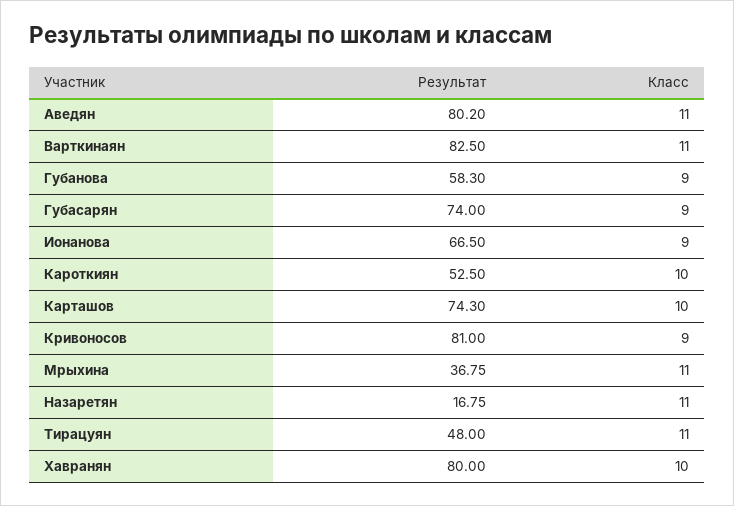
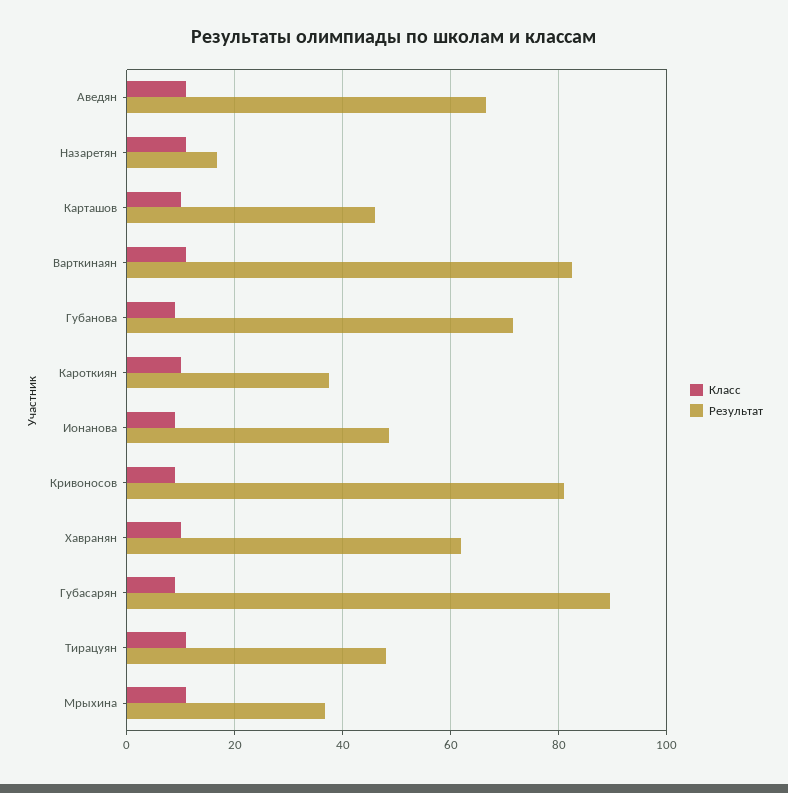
  {
    "Результат": {
-     "Аведян": 80.2,
+     "Аведян": 66,
      "Варткинаян": 82.5,
-     "Губанова": 58.3,
+     "Губанова": 72,
-     "Губасарян": 74,
+     "Губасарян": 90,
-     "Ионанова": 66.5,
+     "Ионанова": 48,
-     "Кароткиян": 52.5,
+     "Кароткиян": 38,
-     "Карташов": 74.3,
+     "Карташов": 46,
      "Кривоносов": 81,
      "Мрыхина": 36.75,
      "Назаретян": 16.75,
      "Тирацуян": 48,
-     "Хавранян": 80
+     "Хавранян": 62
    },
    "Класс": {
      "Аведян": 11,
      "Варткинаян": 11,
      "Губанова": 9,
      "Губасарян": 9,
      "Ионанова": 9,
      "Кароткиян": 10,
      "Карташов": 10,
      "Кривоносов": 9,
      "Мрыхина": 11,
      "Назаретян": 11,
      "Тирацуян": 11,
      "Хавранян": 10
    }
  }

